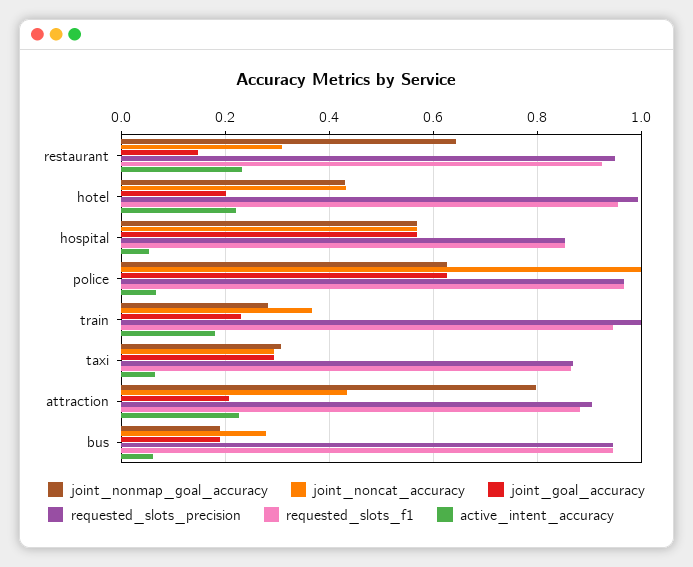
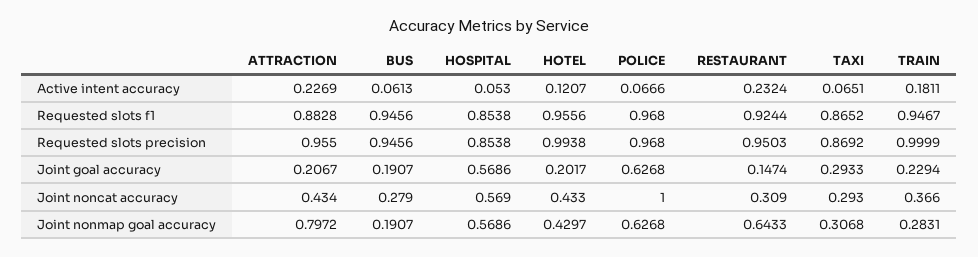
  {
    "joint_nonmap_goal_accuracy": {
      "restaurant": 0.6433,
      "hotel": 0.4297,
      "hospital": 0.5686,
      "police": 0.6268,
      "train": 0.2831,
      "taxi": 0.3068,
      "attraction": 0.7972,
      "bus": 0.1907
    },
    "joint_noncat_accuracy": {
      "restaurant": 0.309,
      "hotel": 0.433,
      "hospital": 0.569,
      "police": 1,
      "train": 0.366,
      "taxi": 0.293,
      "attraction": 0.434,
      "bus": 0.279
    },
    "joint_goal_accuracy": {
      "restaurant": 0.1474,
      "hotel": 0.2017,
      "hospital": 0.5686,
      "police": 0.6268,
      "train": 0.2294,
      "taxi": 0.2933,
      "attraction": 0.2067,
      "bus": 0.1907
    },
    "requested_slots_precision": {
      "restaurant": 0.9503,
      "hotel": 0.9938,
      "hospital": 0.8538,
      "police": 0.968,
      "train": 0.9999,
      "taxi": 0.8692,
-     "attraction": 0.9,
+     "attraction": 0.955,
      "bus": 0.9456
    },
    "requested_slots_f1": {
      "restaurant": 0.9244,
      "hotel": 0.9556,
      "hospital": 0.8538,
      "police": 0.968,
      "train": 0.9467,
      "taxi": 0.8652,
      "attraction": 0.8828,
      "bus": 0.9456
    },
    "active_intent_accuracy": {
      "restaurant": 0.2324,
-     "hotel": 0.22,
+     "hotel": 0.1207,
      "hospital": 0.053,
      "police": 0.0666,
      "train": 0.1811,
      "taxi": 0.0651,
      "attraction": 0.2269,
      "bus": 0.0613
    }
  }

